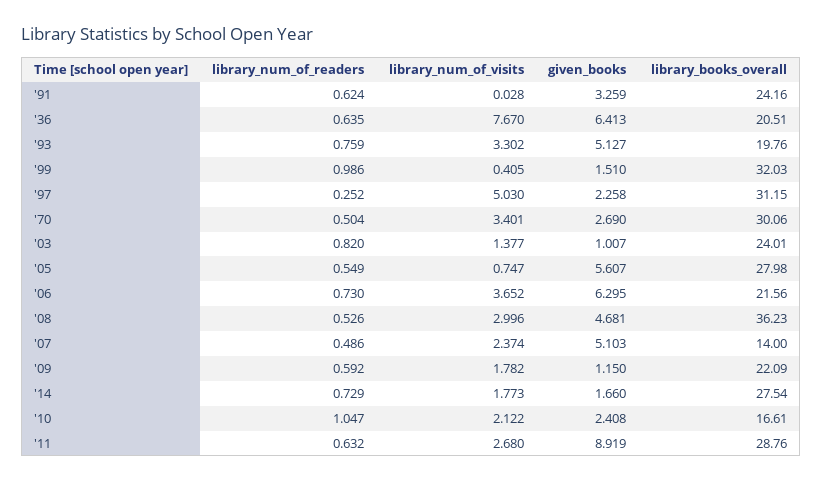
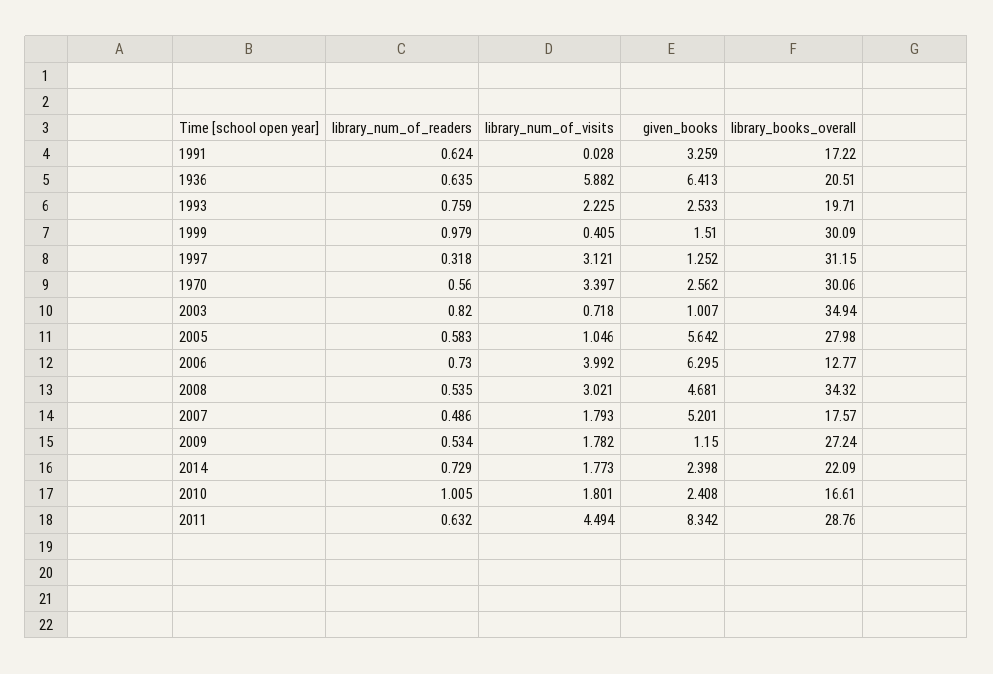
  {
    "library_num_of_readers": {
      "'91": 0.624,
      "'36": 0.635,
      "'93": 0.759,
-     "'99": 0.986,
+     "'99": 0.979,
-     "'97": 0.252,
+     "'97": 0.318,
-     "'70": 0.504,
+     "'70": 0.56,
      "'03": 0.82,
-     "'05": 0.549,
+     "'05": 0.583,
      "'06": 0.73,
-     "'08": 0.526,
+     "'08": 0.535,
      "'07": 0.486,
-     "'09": 0.592,
+     "'09": 0.534,
      "'14": 0.729,
-     "'10": 1.047,
+     "'10": 1.005,
      "'11": 0.632
    },
    "library_num_of_visits": {
      "'91": 0.028,
-     "'36": 7.67,
+     "'36": 5.882,
-     "'93": 3.302,
+     "'93": 2.225,
      "'99": 0.405,
-     "'97": 5.03,
+     "'97": 3.121,
-     "'70": 3.401,
+     "'70": 3.397,
-     "'03": 1.377,
+     "'03": 0.718,
-     "'05": 0.747,
+     "'05": 1.046,
-     "'06": 3.652,
+     "'06": 3.992,
-     "'08": 2.996,
+     "'08": 3.021,
-     "'07": 2.374,
+     "'07": 1.793,
      "'09": 1.782,
      "'14": 1.773,
-     "'10": 2.122,
+     "'10": 1.801,
-     "'11": 2.68
+     "'11": 4.494
    },
    "given_books": {
      "'91": 3.259,
      "'36": 6.413,
-     "'93": 5.127,
+     "'93": 2.533,
      "'99": 1.51,
-     "'97": 2.258,
+     "'97": 1.252,
-     "'70": 2.69,
+     "'70": 2.562,
      "'03": 1.007,
-     "'05": 5.607,
+     "'05": 5.642,
      "'06": 6.295,
      "'08": 4.681,
-     "'07": 5.103,
+     "'07": 5.201,
      "'09": 1.15,
-     "'14": 1.66,
+     "'14": 2.398,
      "'10": 2.408,
-     "'11": 8.919
+     "'11": 8.342
    },
    "library_books_overall": {
-     "'91": 24.16,
+     "'91": 17.22,
      "'36": 20.51,
-     "'93": 19.76,
+     "'93": 19.71,
-     "'99": 32.03,
+     "'99": 30.09,
      "'97": 31.15,
      "'70": 30.06,
-     "'03": 24.01,
+     "'03": 34.94,
      "'05": 27.98,
-     "'06": 21.56,
+     "'06": 12.77,
-     "'08": 36.23,
+     "'08": 34.32,
-     "'07": 14,
+     "'07": 17.57,
-     "'09": 22.09,
+     "'09": 27.24,
-     "'14": 27.54,
+     "'14": 22.09,
      "'10": 16.61,
      "'11": 28.76
    }
  }

